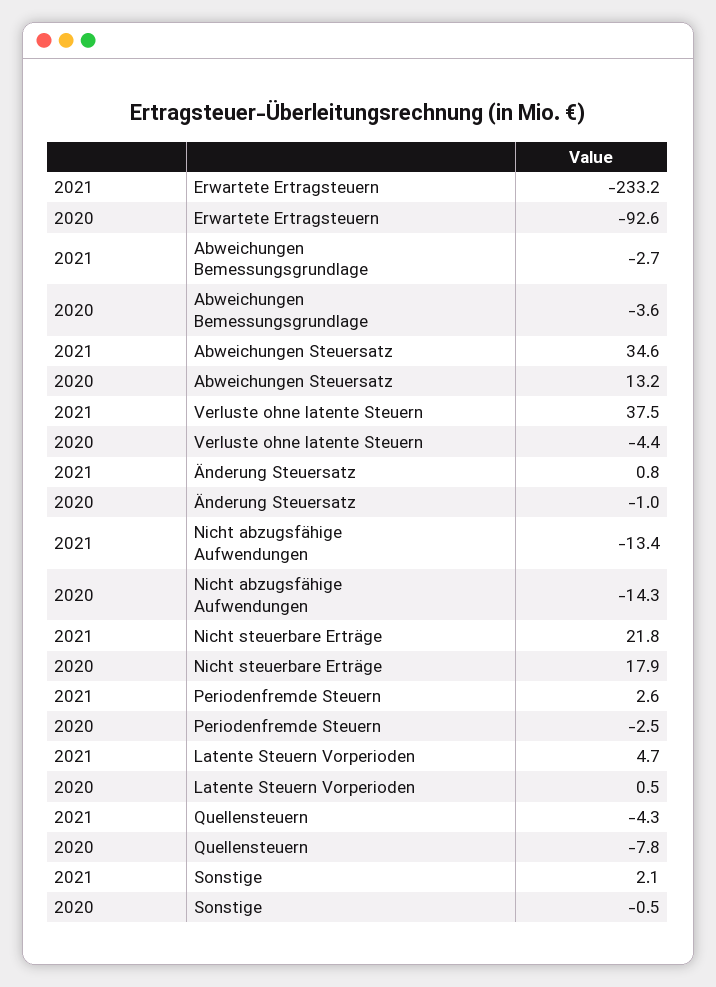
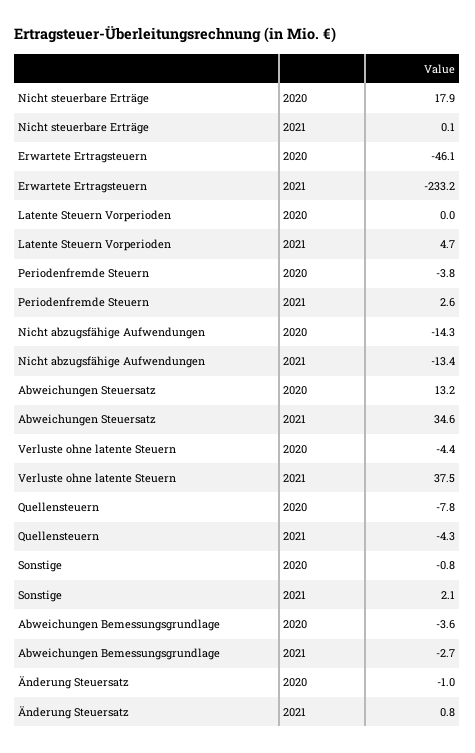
  {
    "2021": {
      "Erwartete Ertragsteuern": -233.2,
      "Abweichungen Bemessungsgrundlage": -2.7,
      "Abweichungen Steuersatz": 34.6,
      "Verluste ohne latente Steuern": 37.5,
      "Änderung Steuersatz": 0.8,
      "Nicht abzugsfähige Aufwendungen": -13.4,
-     "Nicht steuerbare Erträge": 21.8,
+     "Nicht steuerbare Erträge": 0.1,
      "Periodenfremde Steuern": 2.6,
      "Latente Steuern Vorperioden": 4.7,
      "Quellensteuern": -4.3,
      "Sonstige": 2.1
    },
    "2020": {
-     "Erwartete Ertragsteuern": -92.6,
+     "Erwartete Ertragsteuern": -46.1,
      "Abweichungen Bemessungsgrundlage": -3.6,
      "Abweichungen Steuersatz": 13.2,
      "Verluste ohne latente Steuern": -4.4,
      "Änderung Steuersatz": -1,
      "Nicht abzugsfähige Aufwendungen": -14.3,
      "Nicht steuerbare Erträge": 17.9,
-     "Periodenfremde Steuern": -2.5,
+     "Periodenfremde Steuern": -3.8,
-     "Latente Steuern Vorperioden": 0.5,
+     "Latente Steuern Vorperioden": 0,
      "Quellensteuern": -7.8,
-     "Sonstige": -0.5
+     "Sonstige": -0.8
    }
  }

